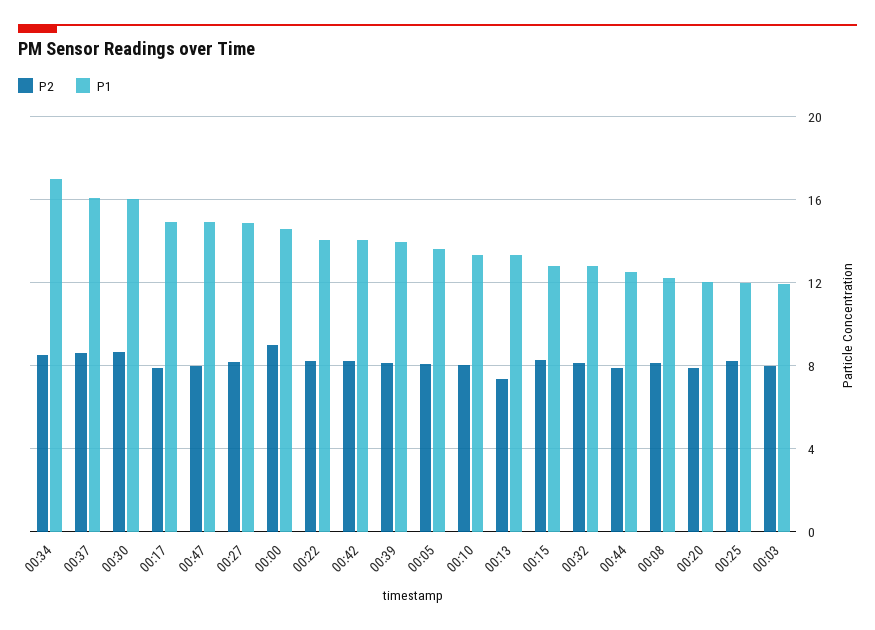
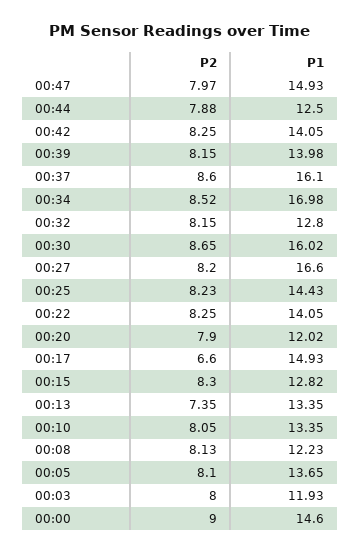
  {
    "P2": {
      "00:34": 8.52,
      "00:37": 8.6,
      "00:30": 8.65,
-     "00:17": 8,
+     "00:17": 6.6,
      "00:47": 7.97,
      "00:27": 8.2,
      "00:00": 9,
      "00:22": 8.25,
      "00:42": 8.25,
      "00:39": 8.15,
      "00:05": 8.1,
      "00:10": 8.05,
      "00:13": 7.35,
      "00:15": 8.3,
      "00:32": 8.15,
      "00:44": 7.88,
      "00:08": 8.13,
      "00:20": 7.9,
      "00:25": 8.23,
      "00:03": 8
    },
    "P1": {
      "00:34": 16.98,
      "00:37": 16.1,
      "00:30": 16.02,
      "00:17": 14.93,
      "00:47": 14.93,
-     "00:27": 15,
+     "00:27": 16.6,
      "00:00": 14.6,
      "00:22": 14.05,
      "00:42": 14.05,
      "00:39": 13.98,
      "00:05": 13.65,
      "00:10": 13.35,
      "00:13": 13.35,
      "00:15": 12.82,
      "00:32": 12.8,
      "00:44": 12.5,
      "00:08": 12.23,
      "00:20": 12.02,
-     "00:25": 12,
+     "00:25": 14.43,
      "00:03": 11.93
    }
  }

